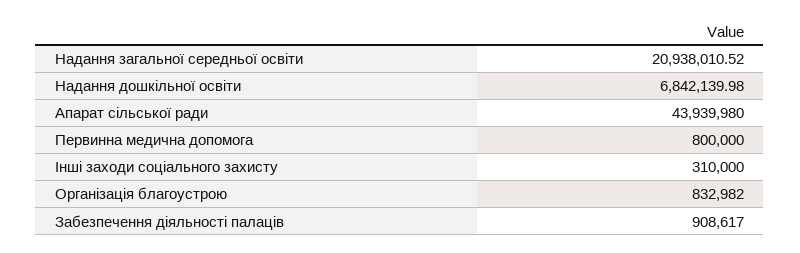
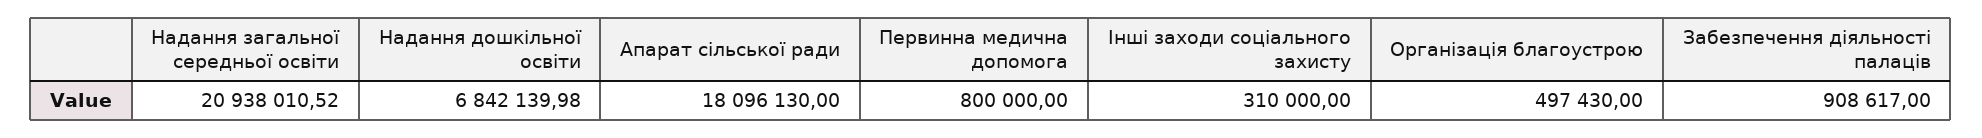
  {
    "Надання загальної середньої освіти": 20938010.52,
    "Надання дошкільної освіти": 6842139.98,
-   "Апарат сільської ради": 43939980,
+   "Апарат сільської ради": 18096130,
    "Первинна медична допомога": 800000,
    "Інші заходи соціального захисту": 310000,
-   "Організація благоустрою": 832982,
+   "Організація благоустрою": 497430,
    "Забезпечення діяльності палаців": 908617
  }

